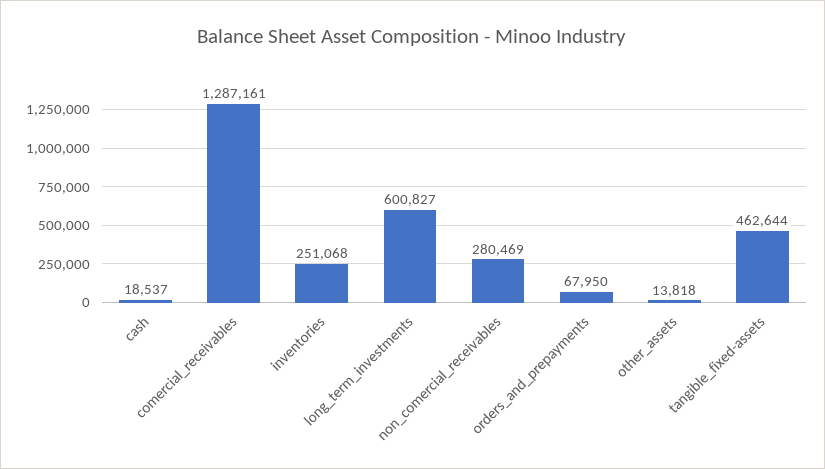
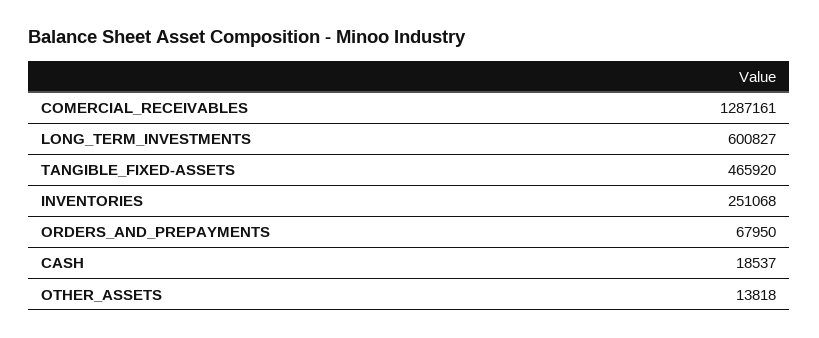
  {
    "cash": 18537,
    "comercial_receivables": 1287161,
    "inventories": 251068,
    "long_term_investments": 600827,
-   "non_comercial_receivables": 280469,
    "orders_and_prepayments": 67950,
    "other_assets": 13818,
-   "tangible_fixed-assets": 462644
+   "tangible_fixed-assets": 465920
  }

